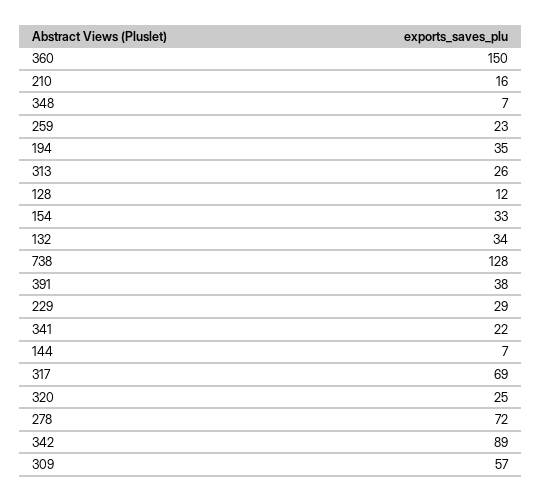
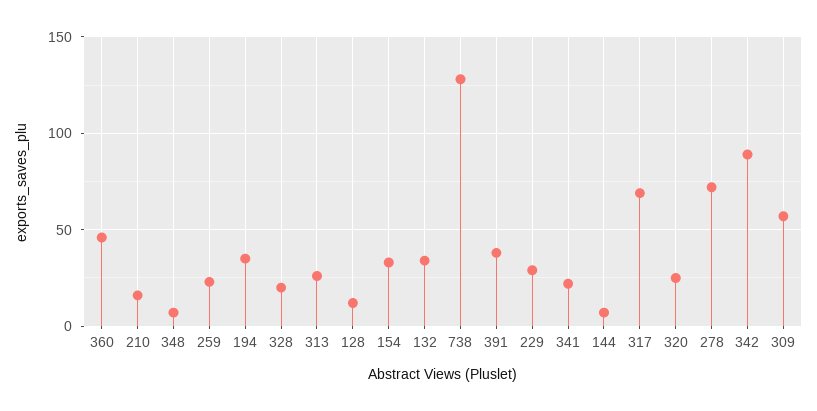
  {
-   "360": 150,
+   "360": 45,
    "210": 16,
    "348": 7,
    "259": 23,
    "194": 35,
    "313": 26,
    "128": 12,
    "154": 33,
    "132": 34,
    "738": 128,
    "391": 38,
    "229": 29,
    "341": 22,
    "144": 7,
    "317": 69,
    "320": 25,
    "278": 72,
    "342": 89,
-   "309": 57
+   "309": 57,
+   "328": 20
  }

